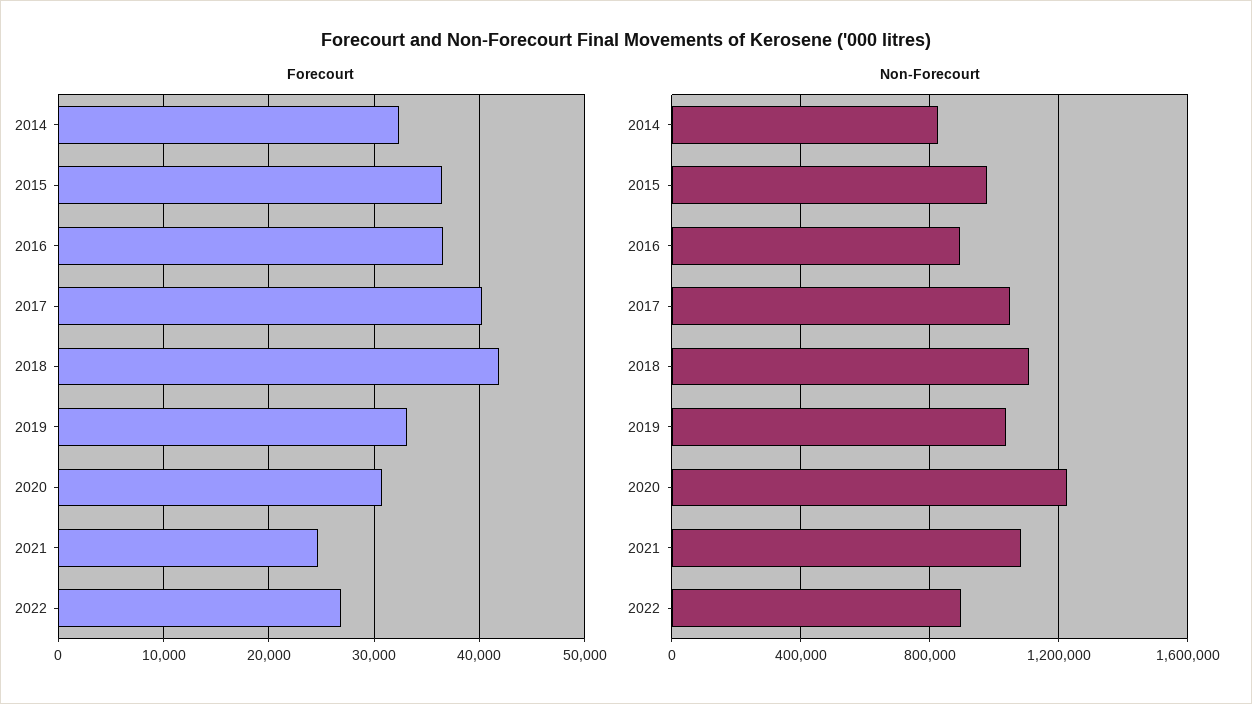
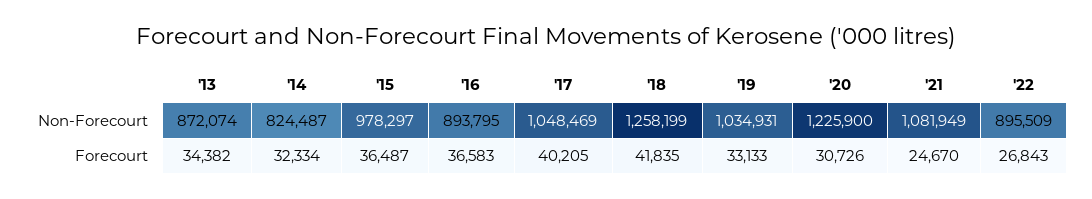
  {
    "Forecourt": {
      "2014": 32334,
      "2015": 36487,
      "2016": 36583,
      "2017": 40205,
      "2018": 41835,
      "2019": 33133,
      "2020": 30726,
      "2021": 24670,
-     "2022": 26843
+     "2022": 26843,
+     "'13": 34382
    },
    "Non-Forecourt": {
      "2014": 824487,
      "2015": 978297,
      "2016": 893795,
      "2017": 1048469,
-     "2018": 1100000,
+     "2018": 1258199,
      "2019": 1034931,
      "2020": 1225900,
      "2021": 1081949,
-     "2022": 895509
+     "2022": 895509,
+     "'13": 872074
    }
  }

